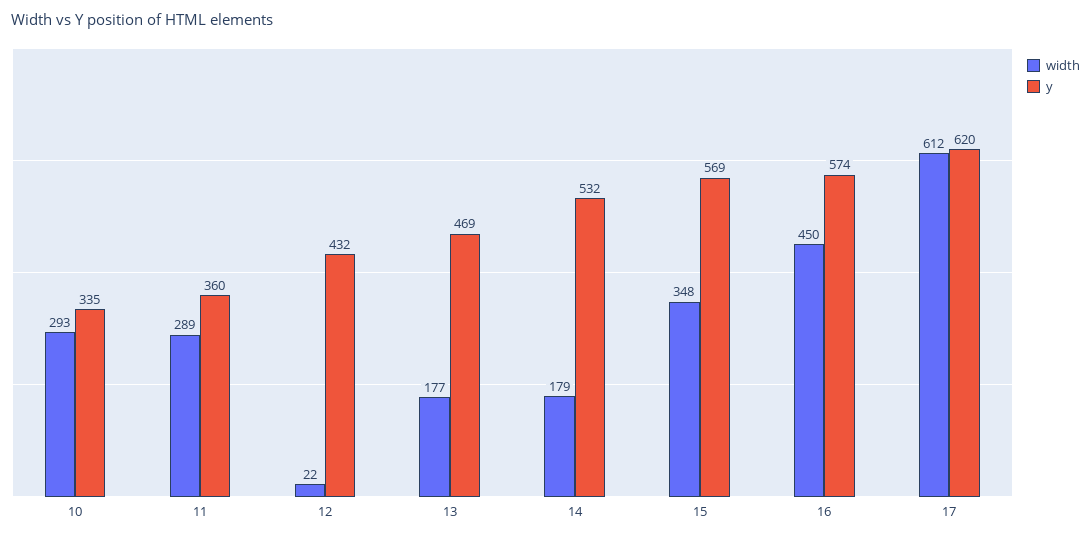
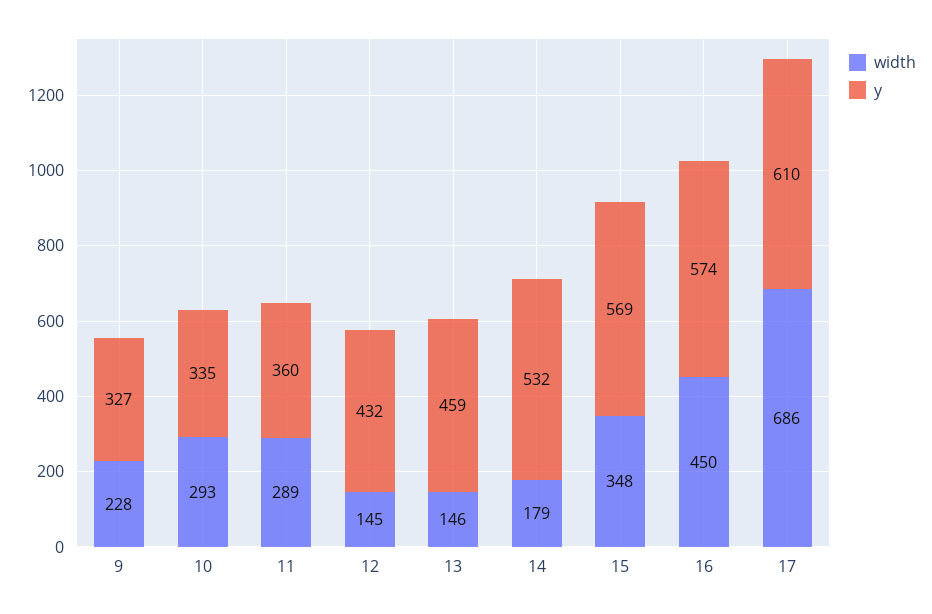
  {
    "width": {
      "10": 293,
      "11": 289,
-     "12": 22,
+     "12": 145,
-     "13": 177,
+     "13": 146,
      "14": 179,
      "15": 348,
      "16": 450,
-     "17": 612
+     "17": 686,
+     "9": 228
    },
    "y": {
      "10": 335,
      "11": 360,
      "12": 432,
-     "13": 469,
+     "13": 459,
      "14": 532,
      "15": 569,
      "16": 574,
-     "17": 620
+     "17": 610,
+     "9": 327
    }
  }

